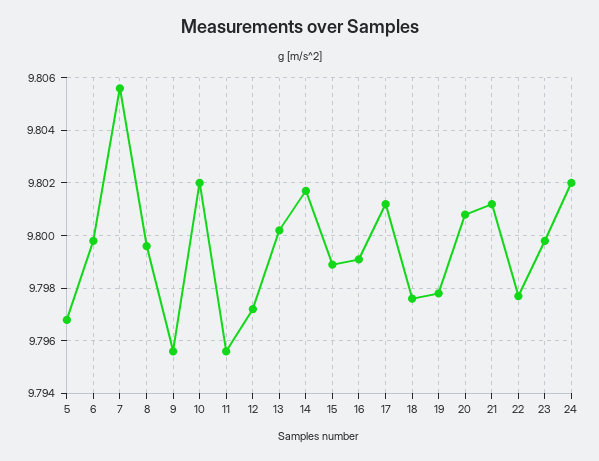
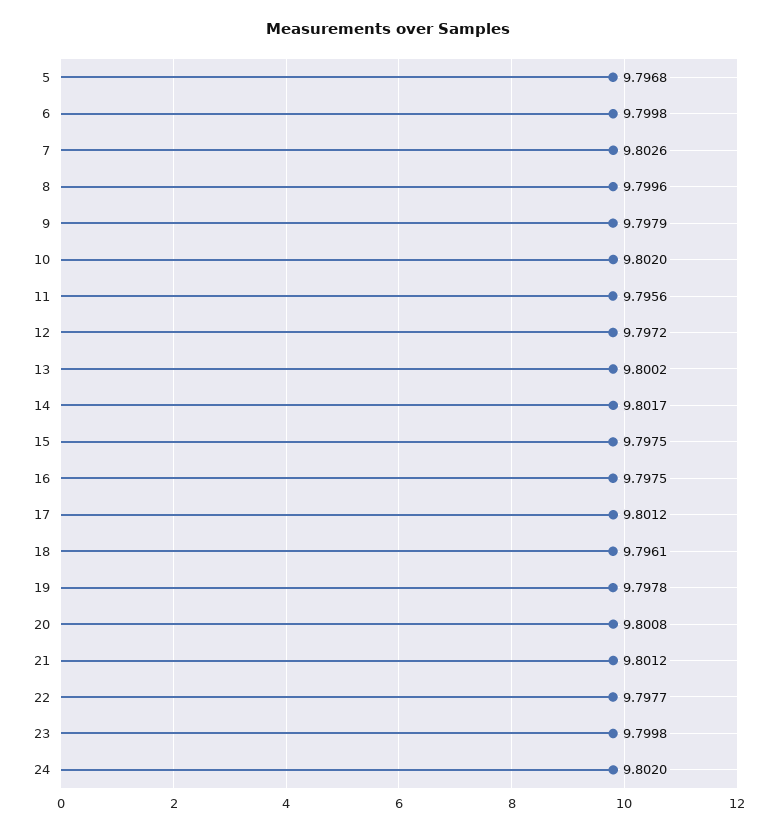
  {
    "5": 9.7968,
    "6": 9.7998,
-   "7": 9.8055,
+   "7": 9.8026,
    "8": 9.7996,
-   "9": 9.7955,
+   "9": 9.7979,
    "10": 9.802,
    "11": 9.7956,
    "12": 9.7972,
    "13": 9.8002,
    "14": 9.8017,
-   "15": 9.799,
+   "15": 9.7975,
-   "16": 9.799,
+   "16": 9.7975,
    "17": 9.8012,
-   "18": 9.7975,
+   "18": 9.7961,
    "19": 9.7978,
    "20": 9.8008,
    "21": 9.8012,
    "22": 9.7977,
    "23": 9.7998,
    "24": 9.802
  }

